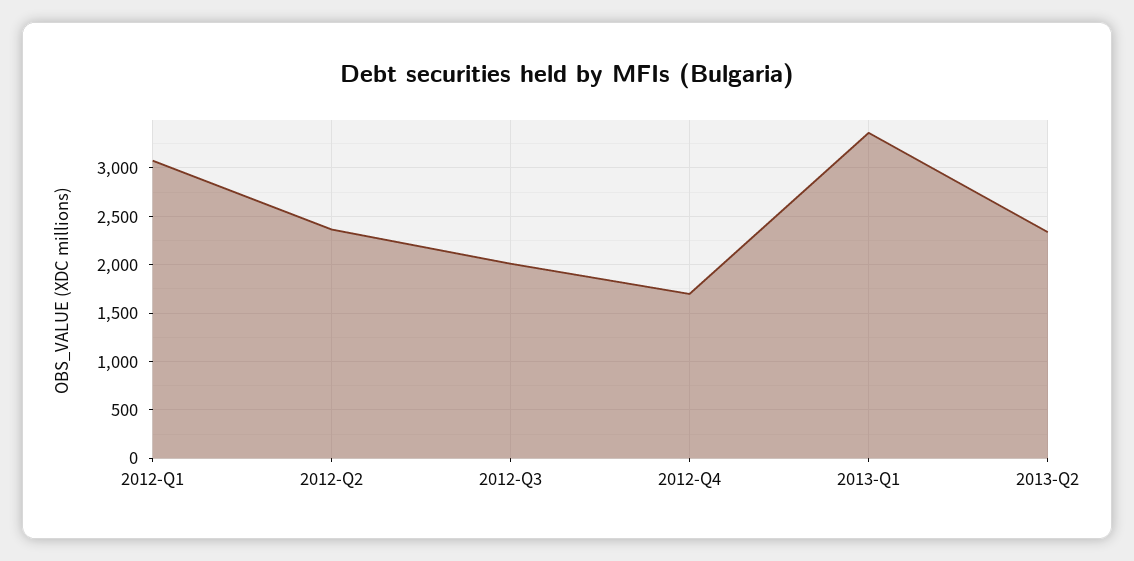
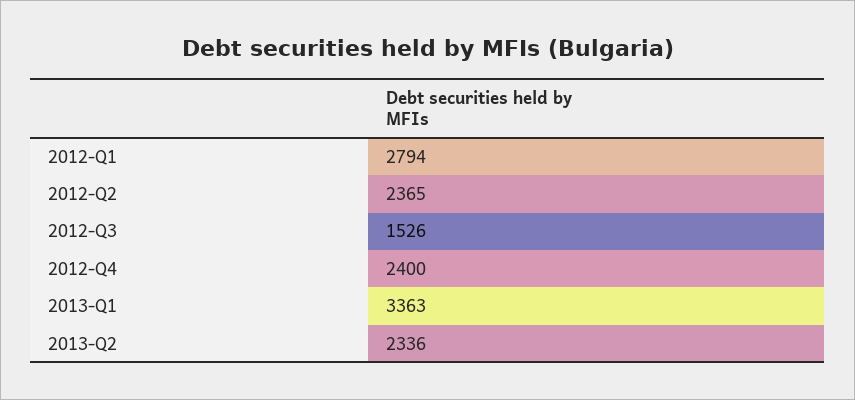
  {
-   "2012-Q1": 3100,
+   "2012-Q1": 2794,
    "2012-Q2": 2365,
-   "2012-Q3": 2000,
+   "2012-Q3": 1526,
-   "2012-Q4": 1700,
+   "2012-Q4": 2400,
    "2013-Q1": 3363,
    "2013-Q2": 2336
  }

